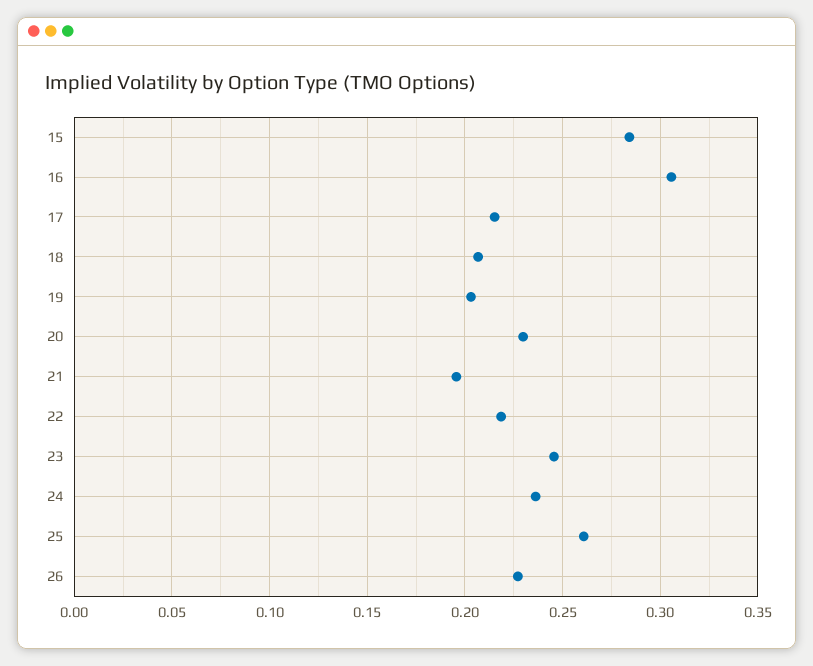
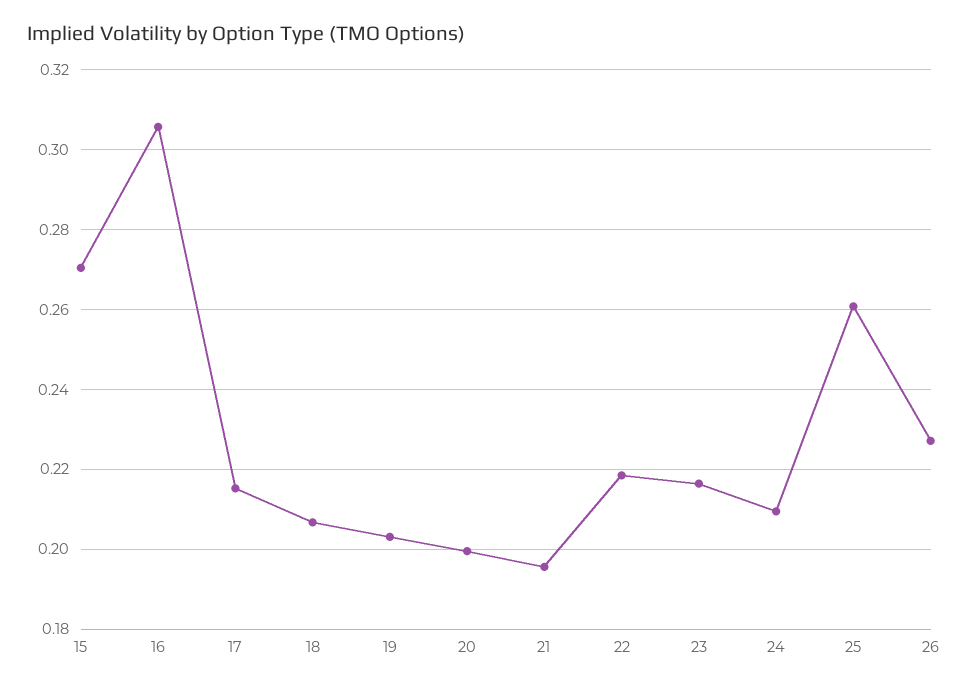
  {
-   "15": 0.285,
+   "15": 0.27,
    "16": 0.306,
    "17": 0.216,
    "18": 0.206,
    "19": 0.204,
-   "20": 0.23,
+   "20": 0.2,
    "21": 0.196,
    "22": 0.218,
-   "23": 0.245,
+   "23": 0.216,
-   "24": 0.235,
+   "24": 0.21,
    "25": 0.26,
    "26": 0.228
  }

